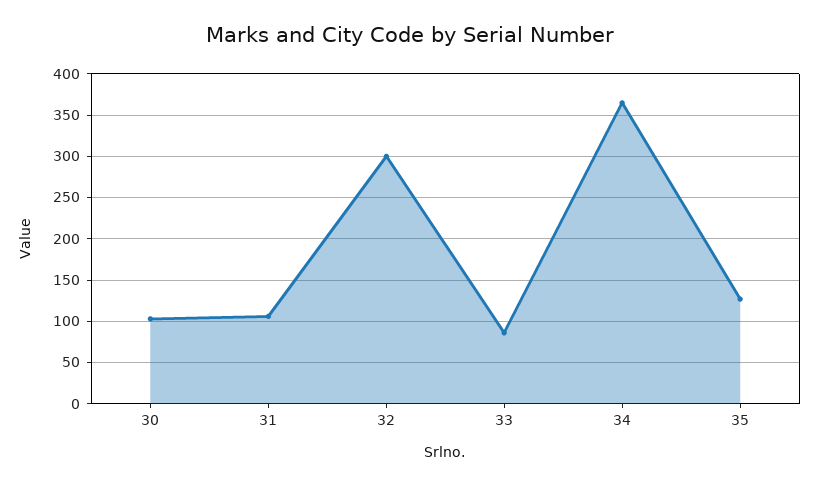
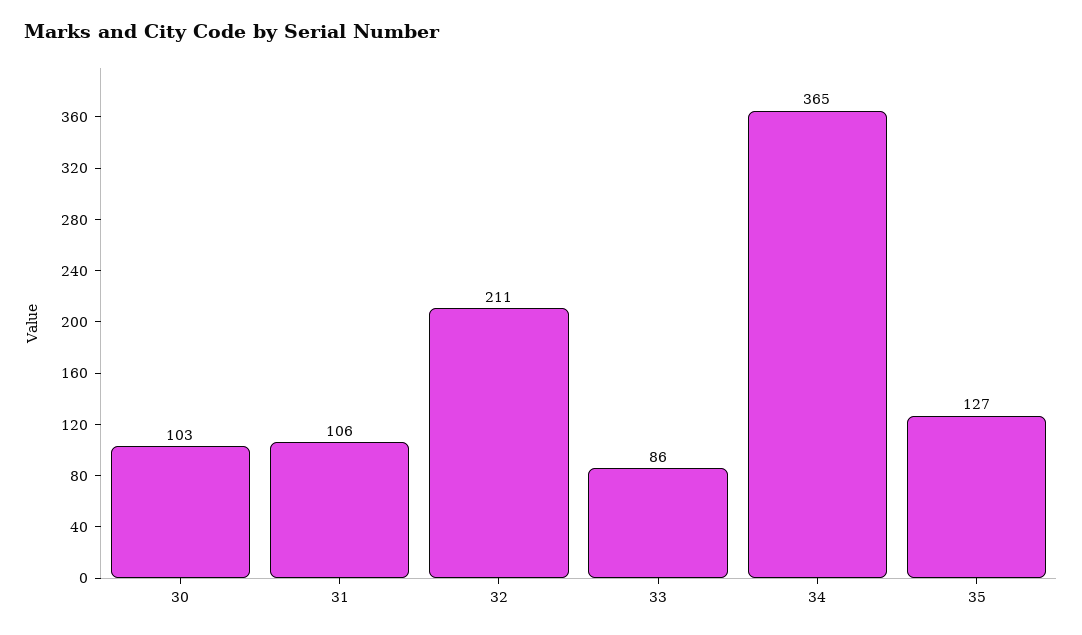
  {
    "30": 103,
    "31": 106,
-   "32": 300,
+   "32": 211,
    "33": 86,
    "34": 365,
    "35": 127
  }

